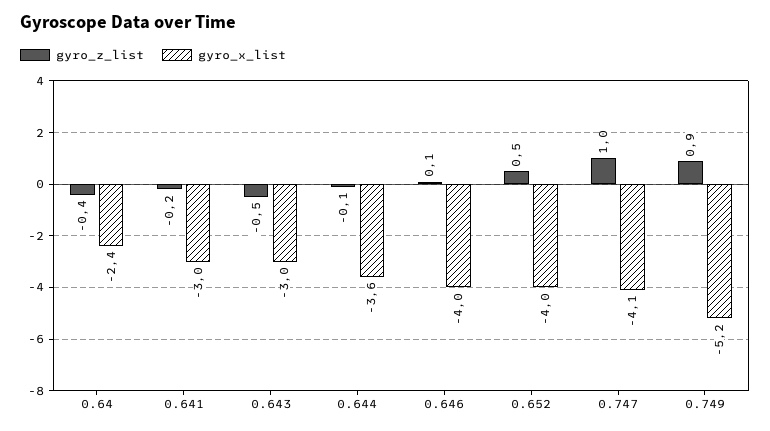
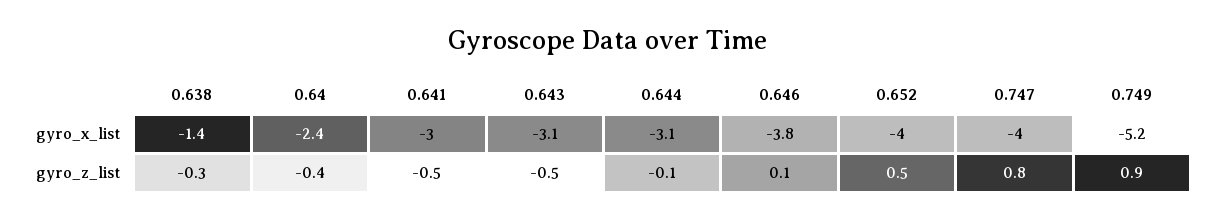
  {
    "gyro_z_list": {
      "0.64": -0.4,
-     "0.641": -0.2,
+     "0.641": -0.5,
      "0.643": -0.5,
      "0.644": -0.1,
      "0.646": 0.1,
      "0.652": 0.5,
-     "0.747": 1,
+     "0.747": 0.8,
-     "0.749": 0.9
+     "0.749": 0.9,
+     "0.638": -0.3
    },
    "gyro_x_list": {
      "0.64": -2.4,
      "0.641": -3,
-     "0.643": -3,
+     "0.643": -3.1,
-     "0.644": -3.6,
+     "0.644": -3.1,
-     "0.646": -4,
+     "0.646": -3.8,
      "0.652": -4,
-     "0.747": -4.1,
+     "0.747": -4,
-     "0.749": -5.2
+     "0.749": -5.2,
+     "0.638": -1.4
    }
  }

